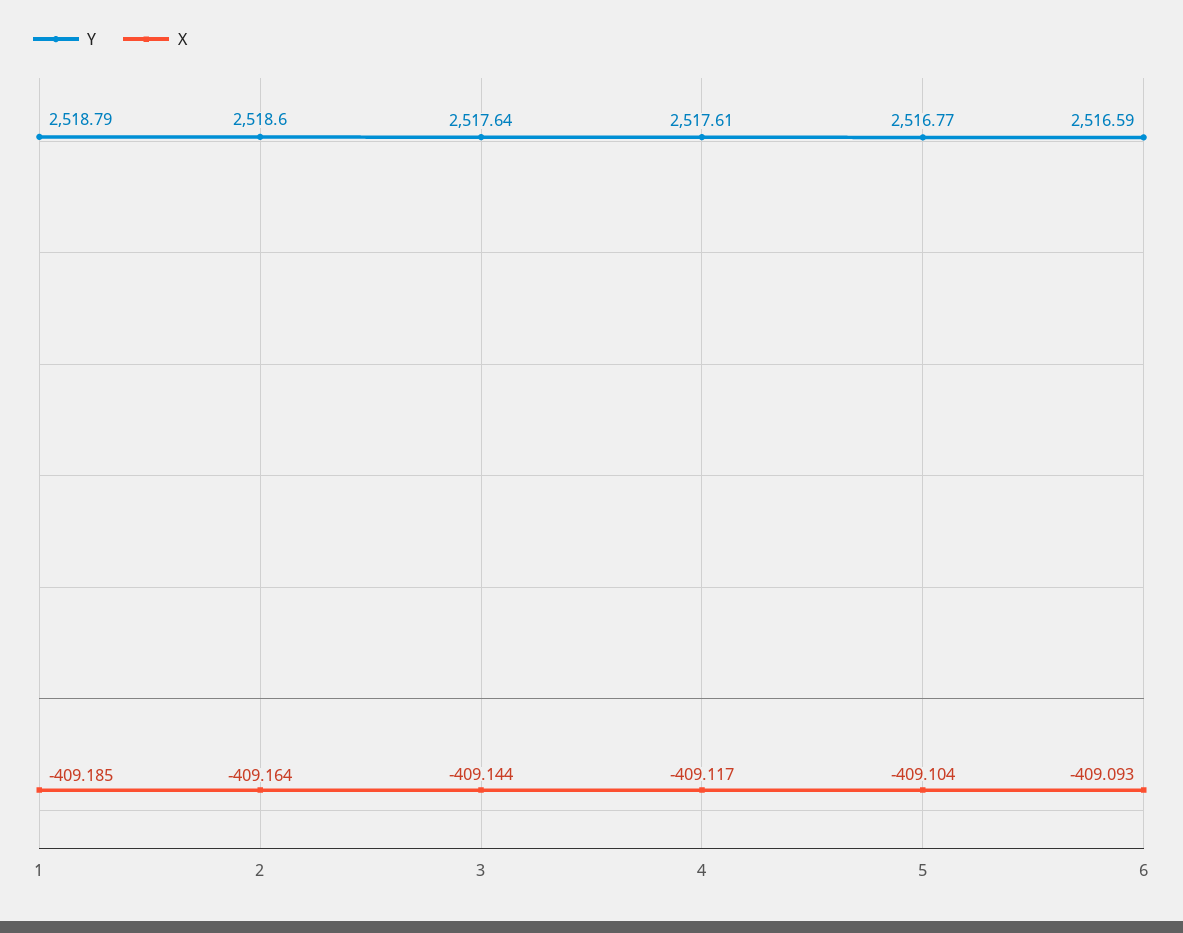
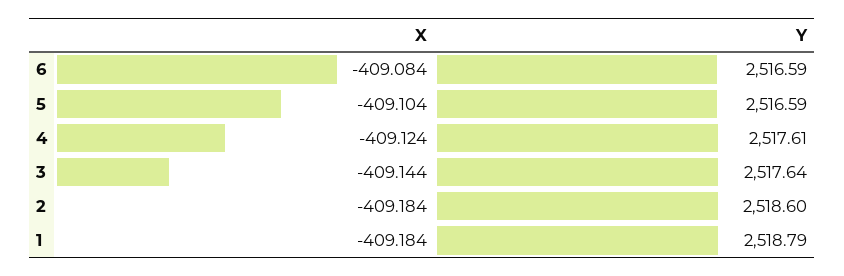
  {
    "Y": {
      "1": 2518.79,
      "2": 2518.6,
      "3": 2517.64,
      "4": 2517.61,
-     "5": 2516.77,
+     "5": 2516.59,
      "6": 2516.59
    },
    "X": {
-     "1": -409.185,
+     "1": -409.184,
-     "2": -409.164,
+     "2": -409.184,
      "3": -409.144,
-     "4": -409.117,
+     "4": -409.124,
      "5": -409.104,
-     "6": -409.093
+     "6": -409.084
    }
  }

